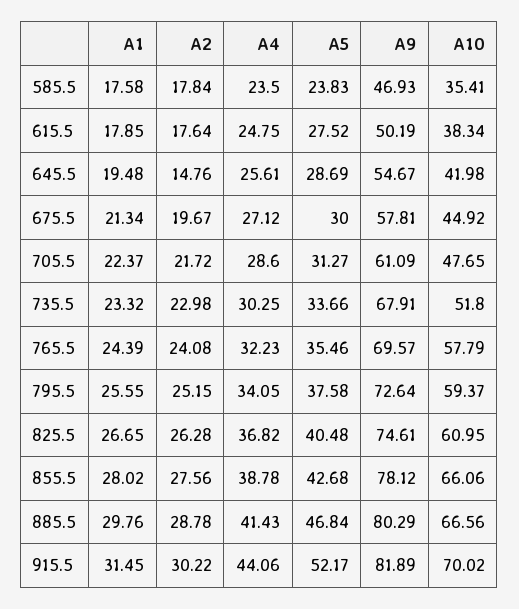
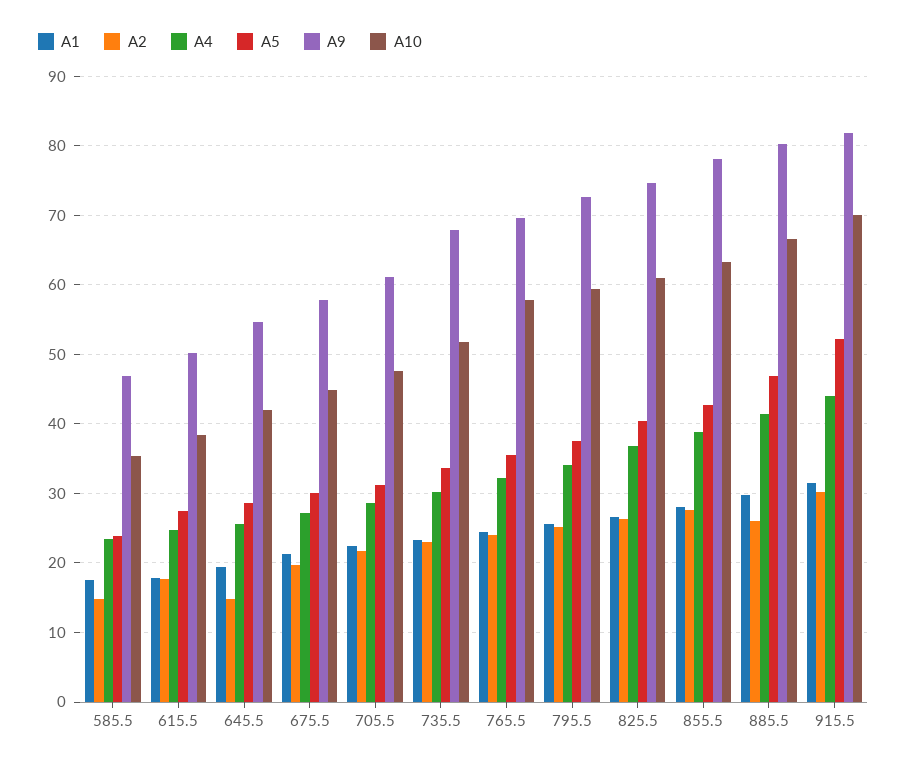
  {
    "A1": {
      "585.5": 17.58,
      "615.5": 17.85,
      "645.5": 19.48,
      "675.5": 21.34,
      "705.5": 22.37,
      "735.5": 23.32,
      "765.5": 24.39,
      "795.5": 25.55,
      "825.5": 26.65,
      "855.5": 28.02,
      "885.5": 29.76,
      "915.5": 31.45
    },
    "A2": {
-     "585.5": 17.84,
+     "585.5": 15,
      "615.5": 17.64,
      "645.5": 14.76,
      "675.5": 19.67,
      "705.5": 21.72,
      "735.5": 22.98,
      "765.5": 24.08,
      "795.5": 25.15,
      "825.5": 26.28,
      "855.5": 27.56,
-     "885.5": 28.78,
+     "885.5": 26,
      "915.5": 30.22
    },
    "A4": {
      "585.5": 23.5,
      "615.5": 24.75,
      "645.5": 25.61,
      "675.5": 27.12,
      "705.5": 28.6,
      "735.5": 30.25,
      "765.5": 32.23,
      "795.5": 34.05,
      "825.5": 36.82,
      "855.5": 38.78,
      "885.5": 41.43,
      "915.5": 44.06
    },
    "A5": {
      "585.5": 23.83,
      "615.5": 27.52,
      "645.5": 28.69,
      "675.5": 30,
      "705.5": 31.27,
      "735.5": 33.66,
      "765.5": 35.46,
      "795.5": 37.58,
      "825.5": 40.48,
      "855.5": 42.68,
      "885.5": 46.84,
      "915.5": 52.17
    },
    "A9": {
      "585.5": 46.93,
      "615.5": 50.19,
      "645.5": 54.67,
      "675.5": 57.81,
      "705.5": 61.09,
      "735.5": 67.91,
      "765.5": 69.57,
      "795.5": 72.64,
      "825.5": 74.61,
      "855.5": 78.12,
      "885.5": 80.29,
      "915.5": 81.89
    },
    "A10": {
      "585.5": 35.41,
      "615.5": 38.34,
      "645.5": 41.98,
      "675.5": 44.92,
      "705.5": 47.65,
      "735.5": 51.8,
      "765.5": 57.79,
      "795.5": 59.37,
      "825.5": 60.95,
-     "855.5": 66.06,
+     "855.5": 63,
      "885.5": 66.56,
      "915.5": 70.02
    }
  }

